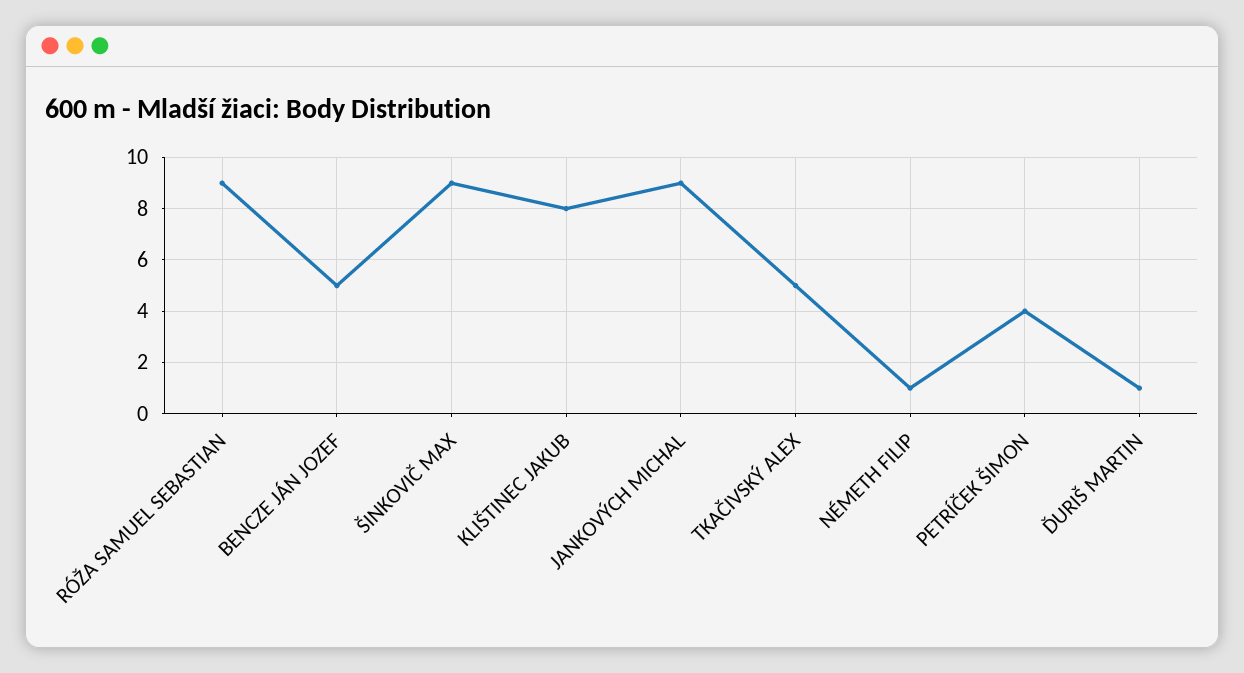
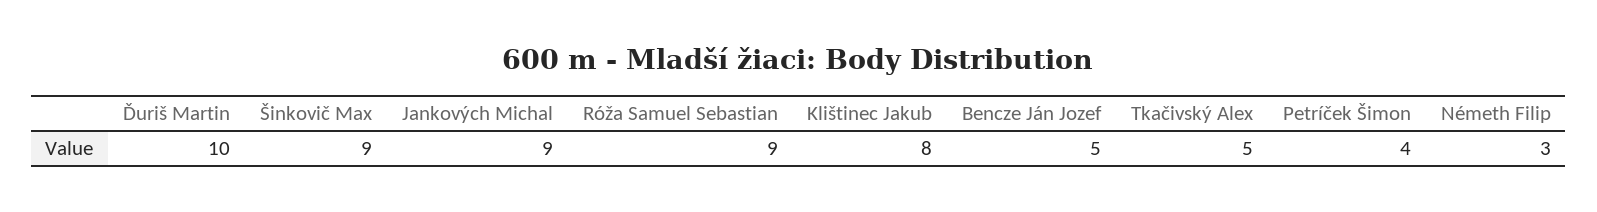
  {
    "RÓŽA SAMUEL SEBASTIAN": 9,
    "BENCZE JÁN JOZEF": 5,
    "ŠINKOVIČ MAX": 9,
    "KLIŠTINEC JAKUB": 8,
    "JANKOVÝCH MICHAL": 9,
    "TKAČIVSKÝ ALEX": 5,
-   "NÉMETH FILIP": 1,
+   "NÉMETH FILIP": 3,
    "PETRÍČEK ŠIMON": 4,
-   "ĎURIŠ MARTIN": 1
+   "ĎURIŠ MARTIN": 10
  }

